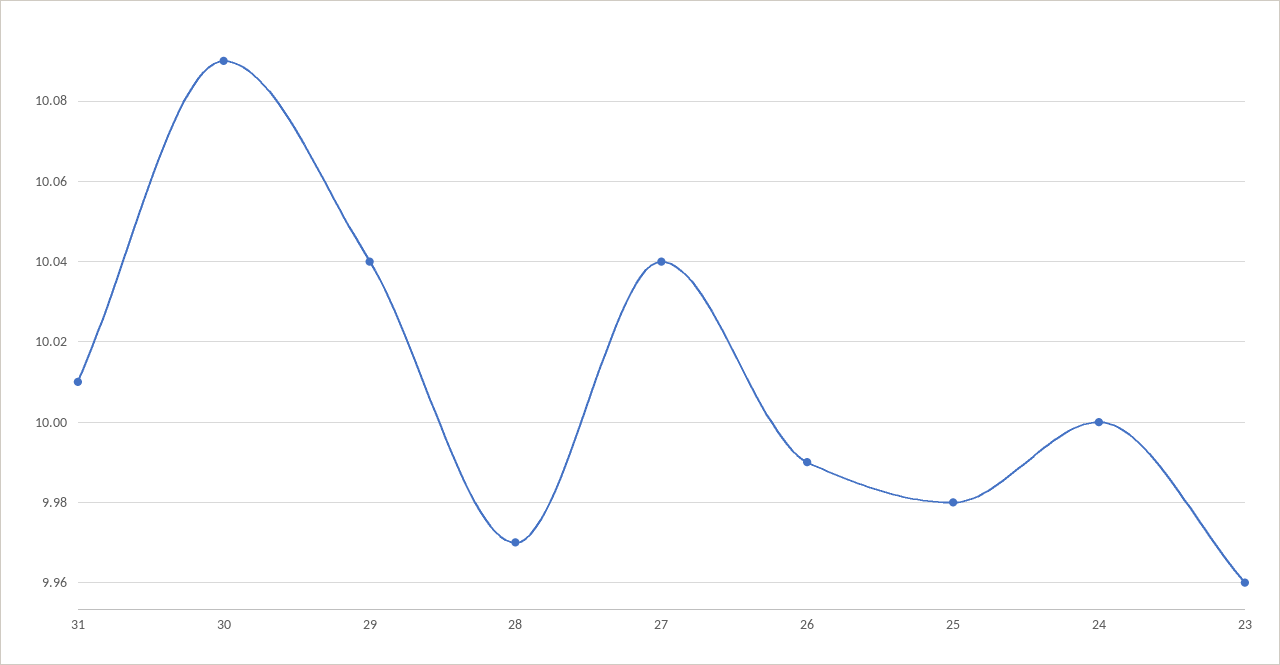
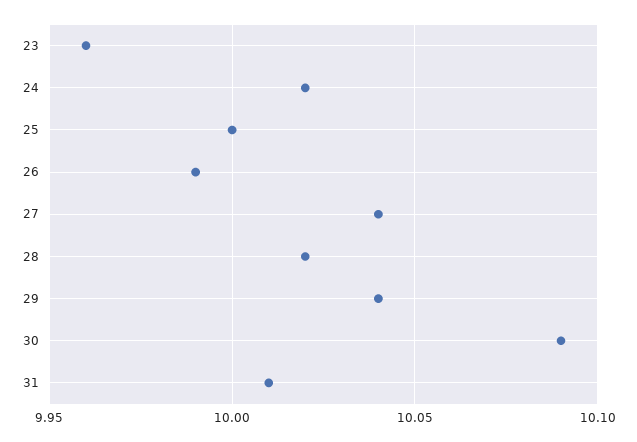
  {
    "31": 10.01,
    "30": 10.09,
    "29": 10.04,
-   "28": 9.97,
+   "28": 10.02,
    "27": 10.04,
    "26": 9.99,
-   "25": 9.98,
+   "25": 10,
-   "24": 10,
+   "24": 10.02,
    "23": 9.96
  }

